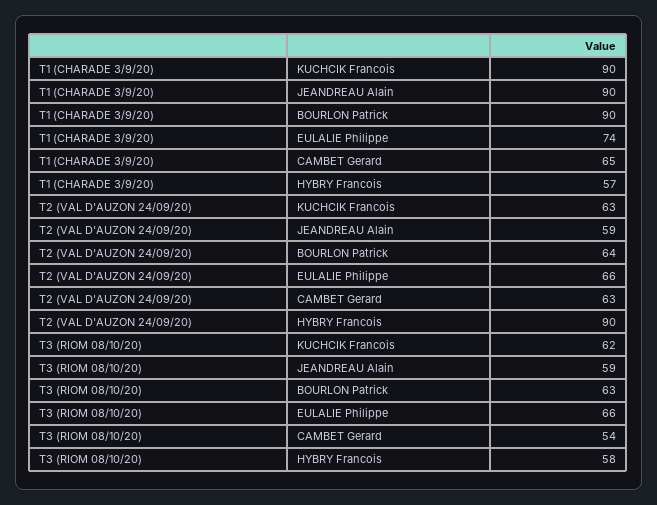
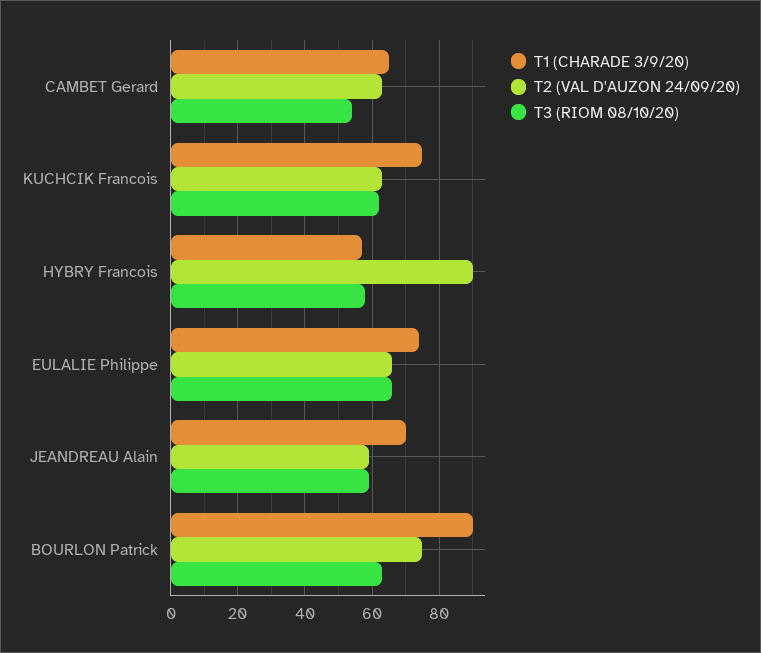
  {
    "T1 (CHARADE 3/9/20)": {
-     "KUCHCIK Francois": 90,
+     "KUCHCIK Francois": 75,
-     "JEANDREAU Alain": 90,
+     "JEANDREAU Alain": 70,
      "BOURLON Patrick": 90,
      "EULALIE Philippe": 74,
      "CAMBET Gerard": 65,
      "HYBRY Francois": 57
    },
    "T2 (VAL D'AUZON 24/09/20)": {
      "KUCHCIK Francois": 63,
      "JEANDREAU Alain": 59,
-     "BOURLON Patrick": 64,
+     "BOURLON Patrick": 75,
      "EULALIE Philippe": 66,
      "CAMBET Gerard": 63,
      "HYBRY Francois": 90
    },
    "T3 (RIOM 08/10/20)": {
      "KUCHCIK Francois": 62,
      "JEANDREAU Alain": 59,
      "BOURLON Patrick": 63,
      "EULALIE Philippe": 66,
      "CAMBET Gerard": 54,
      "HYBRY Francois": 58
    }
  }

